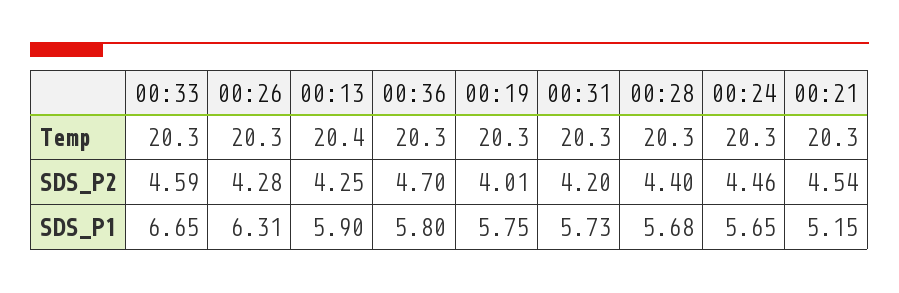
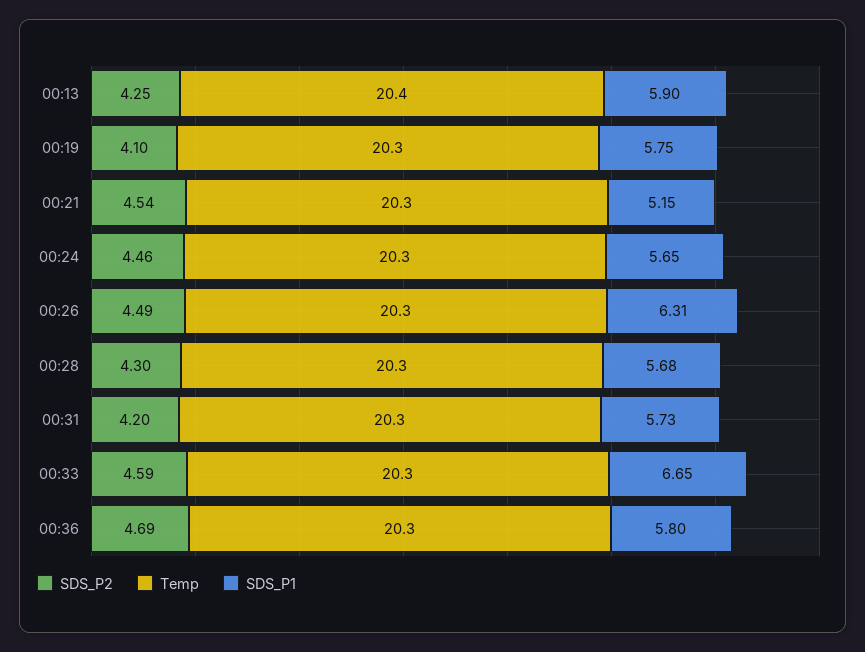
  {
    "Temp": {
      "00:33": 20.3,
      "00:26": 20.3,
      "00:13": 20.4,
      "00:36": 20.3,
      "00:19": 20.3,
      "00:31": 20.3,
      "00:28": 20.3,
      "00:24": 20.3,
      "00:21": 20.3
    },
    "SDS_P2": {
      "00:33": 4.59,
-     "00:26": 4.28,
+     "00:26": 4.49,
      "00:13": 4.25,
-     "00:36": 4.7,
+     "00:36": 4.69,
-     "00:19": 4.01,
+     "00:19": 4.1,
      "00:31": 4.2,
-     "00:28": 4.4,
+     "00:28": 4.3,
      "00:24": 4.46,
      "00:21": 4.54
    },
    "SDS_P1": {
      "00:33": 6.65,
      "00:26": 6.31,
      "00:13": 5.9,
      "00:36": 5.8,
      "00:19": 5.75,
      "00:31": 5.73,
      "00:28": 5.68,
      "00:24": 5.65,
      "00:21": 5.15
    }
  }

